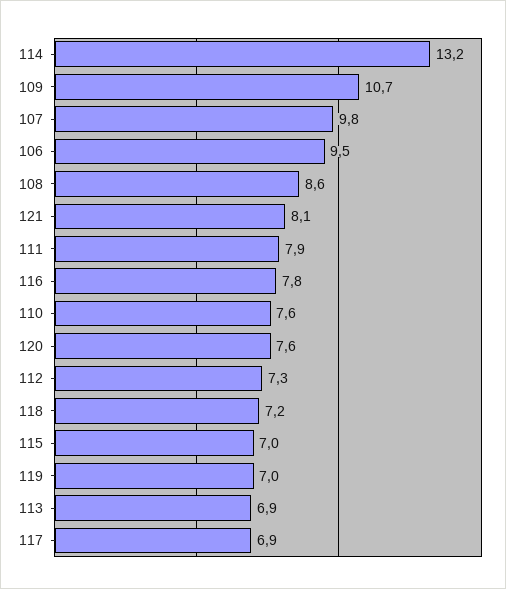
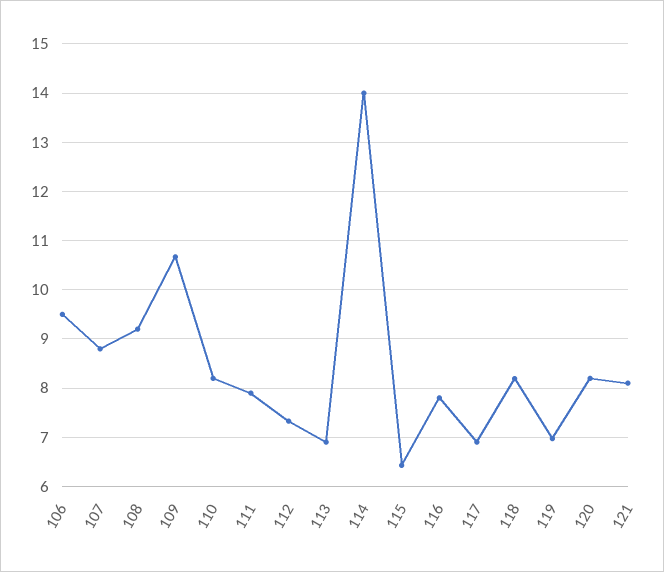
  {
-   "114": 13.2,
+   "114": 14,
    "109": 10.7,
-   "107": 9.8,
+   "107": 8.8,
    "106": 9.5,
-   "108": 8.6,
+   "108": 9.2,
    "121": 8.1,
    "111": 7.9,
    "116": 7.8,
-   "110": 7.6,
+   "110": 8.2,
-   "120": 7.6,
+   "120": 8.2,
    "112": 7.3,
-   "118": 7.2,
+   "118": 8.2,
-   "115": 7,
+   "115": 6.4,
    "119": 7,
    "113": 6.9,
    "117": 6.9
  }

